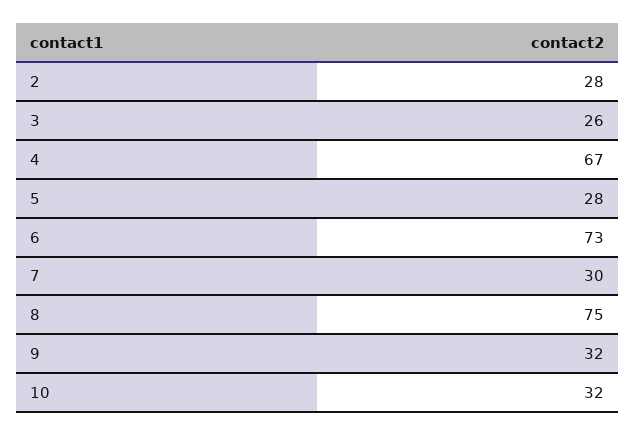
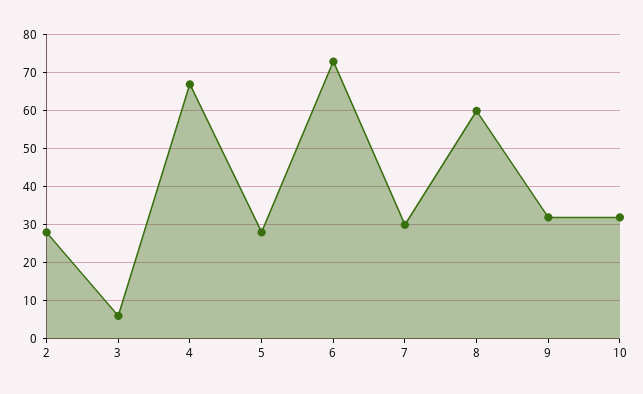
  {
    "2": 28,
-   "3": 26,
+   "3": 5,
    "4": 67,
    "5": 28,
    "6": 73,
    "7": 30,
-   "8": 75,
+   "8": 60,
    "9": 32,
    "10": 32
  }

